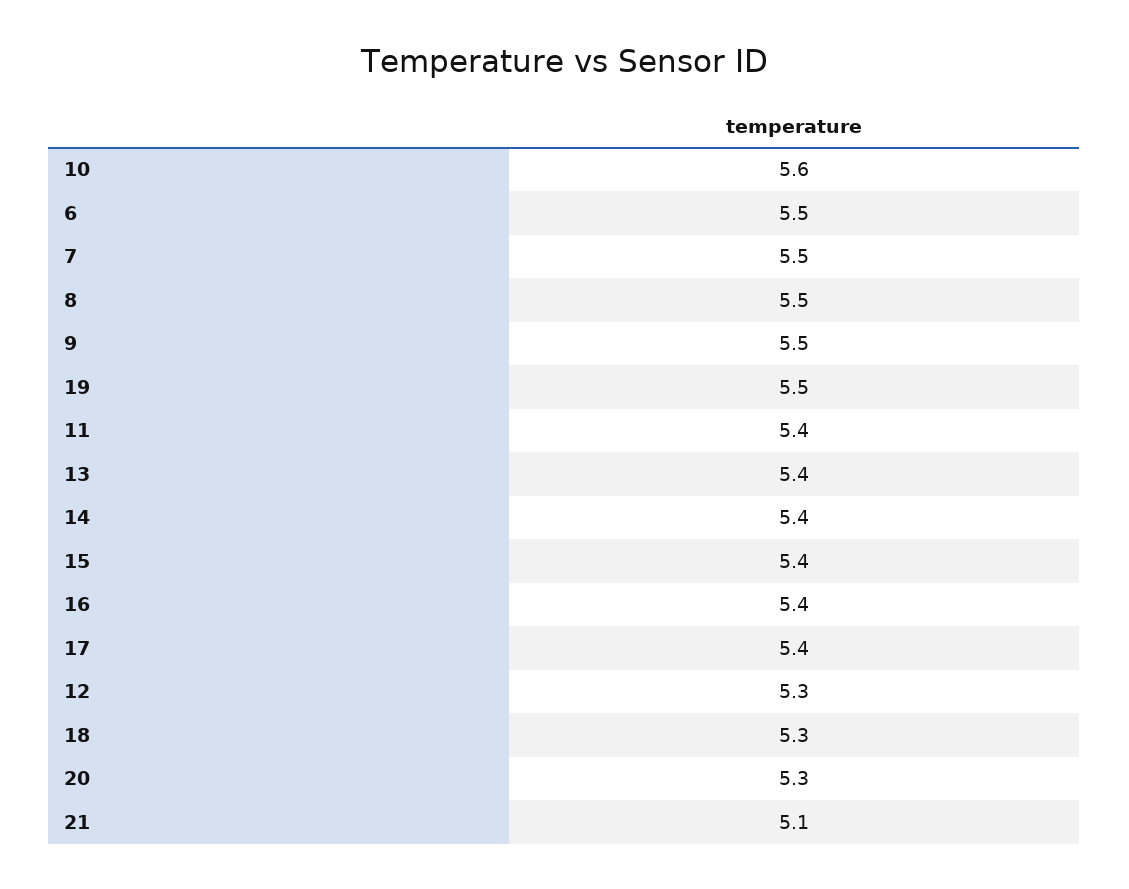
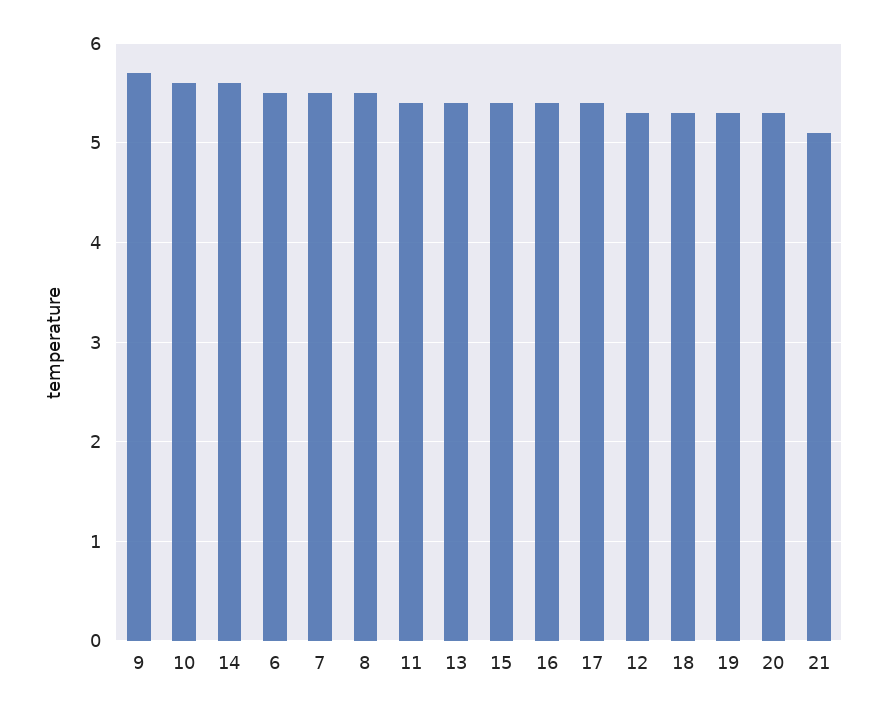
  {
    "10": 5.6,
    "6": 5.5,
    "7": 5.5,
    "8": 5.5,
-   "9": 5.5,
+   "9": 5.7,
-   "19": 5.5,
+   "19": 5.3,
    "11": 5.4,
    "13": 5.4,
-   "14": 5.4,
+   "14": 5.6,
    "15": 5.4,
    "16": 5.4,
    "17": 5.4,
    "12": 5.3,
    "18": 5.3,
    "20": 5.3,
    "21": 5.1
  }

